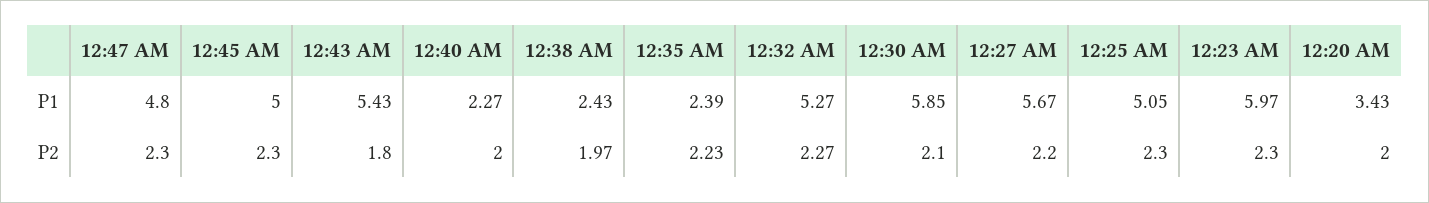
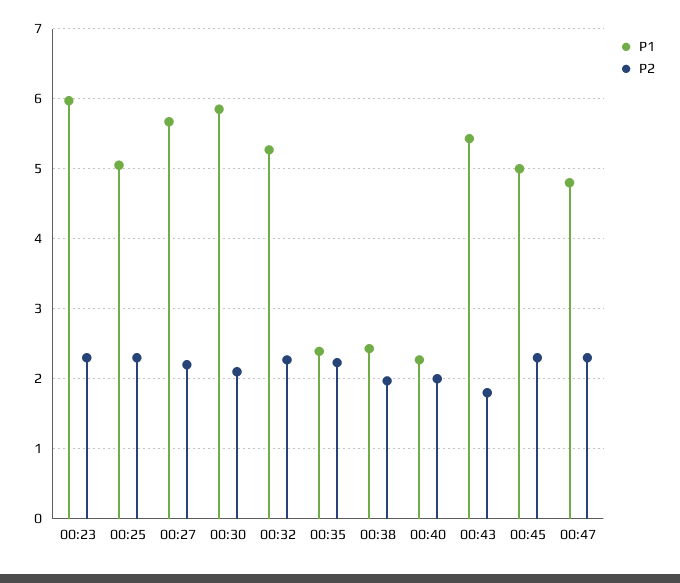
  {
    "P1": {
      "12:47 AM": 4.8,
      "12:45 AM": 5,
      "12:43 AM": 5.43,
      "12:40 AM": 2.27,
      "12:38 AM": 2.43,
      "12:35 AM": 2.39,
      "12:32 AM": 5.27,
      "12:30 AM": 5.85,
      "12:27 AM": 5.67,
      "12:25 AM": 5.05,
-     "12:23 AM": 5.97,
+     "12:23 AM": 5.97
-     "12:20 AM": 3.43
    },
    "P2": {
      "12:47 AM": 2.3,
      "12:45 AM": 2.3,
      "12:43 AM": 1.8,
      "12:40 AM": 2,
      "12:38 AM": 1.97,
      "12:35 AM": 2.23,
      "12:32 AM": 2.27,
      "12:30 AM": 2.1,
      "12:27 AM": 2.2,
      "12:25 AM": 2.3,
-     "12:23 AM": 2.3,
+     "12:23 AM": 2.3
-     "12:20 AM": 2
    }
  }

